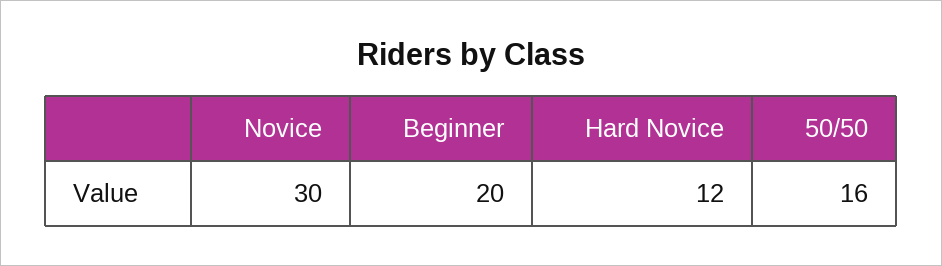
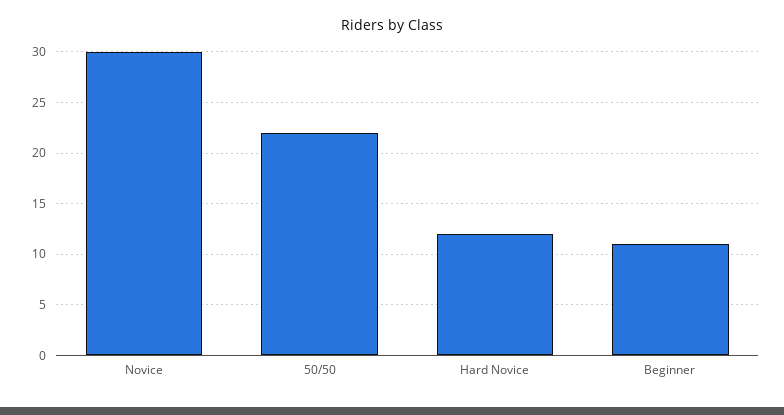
  {
    "Novice": 30,
-   "Beginner": 20,
+   "Beginner": 11,
    "Hard Novice": 12,
-   "50/50": 16
+   "50/50": 22
  }

